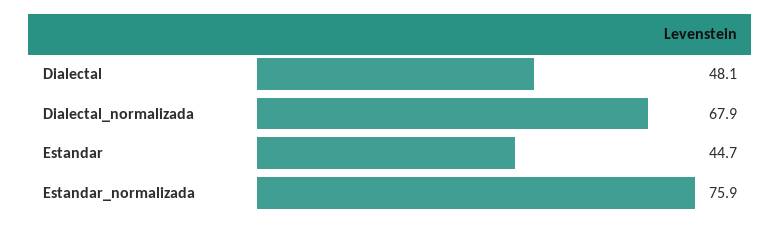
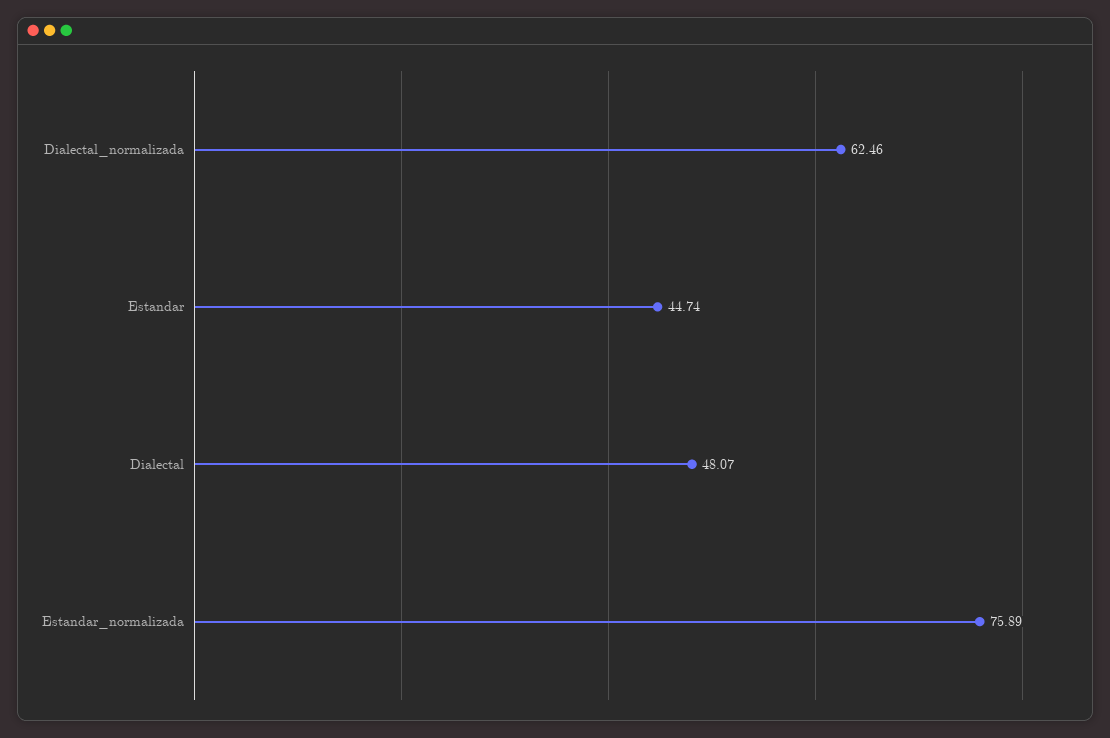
  {
    "Dialectal": 48.07,
-   "Dialectal_normalizada": 67.9,
+   "Dialectal_normalizada": 62.46,
    "Estandar": 44.74,
    "Estandar_normalizada": 75.89
  }

